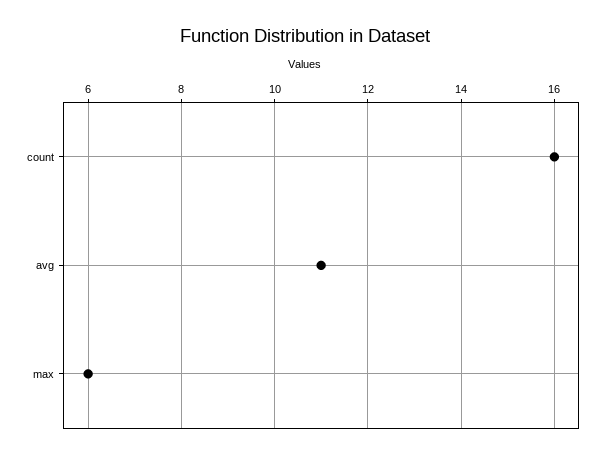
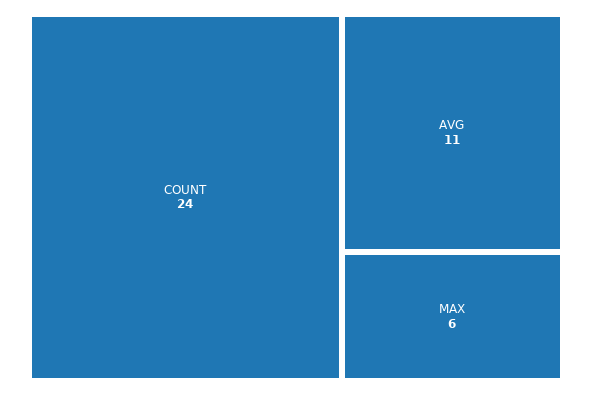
  {
-   "count": 16,
+   "count": 24,
    "avg": 11,
    "max": 6
  }

